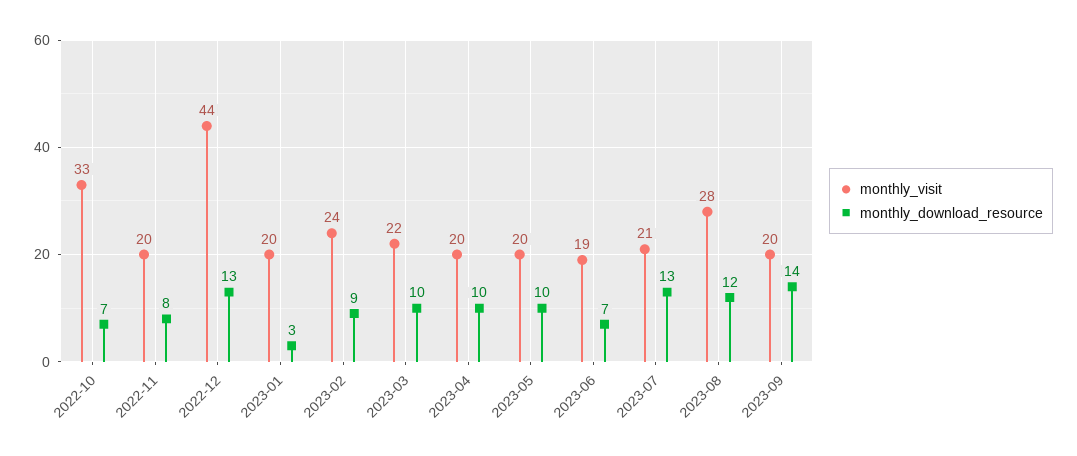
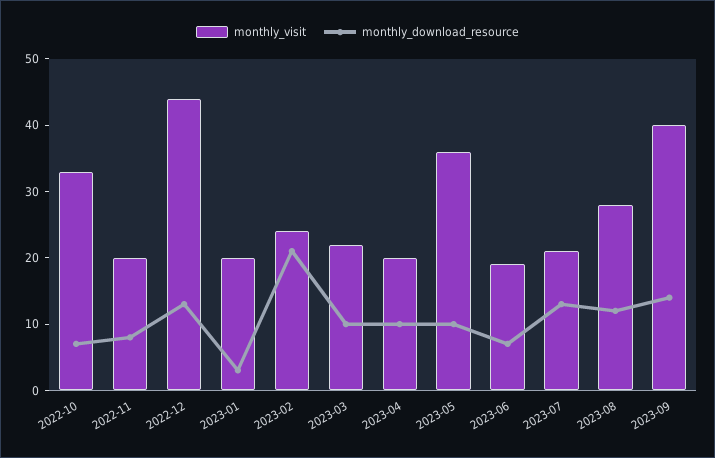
  {
    "monthly_visit": {
      "2022-10": 33,
      "2022-11": 20,
      "2022-12": 44,
      "2023-01": 20,
      "2023-02": 24,
      "2023-03": 22,
      "2023-04": 20,
-     "2023-05": 20,
+     "2023-05": 35,
      "2023-06": 19,
      "2023-07": 21,
      "2023-08": 28,
-     "2023-09": 20
+     "2023-09": 40
    },
    "monthly_download_resource": {
      "2022-10": 7,
      "2022-11": 8,
      "2022-12": 13,
      "2023-01": 3,
-     "2023-02": 9,
+     "2023-02": 20,
      "2023-03": 10,
      "2023-04": 10,
      "2023-05": 10,
      "2023-06": 7,
      "2023-07": 13,
      "2023-08": 12,
      "2023-09": 14
    }
  }

